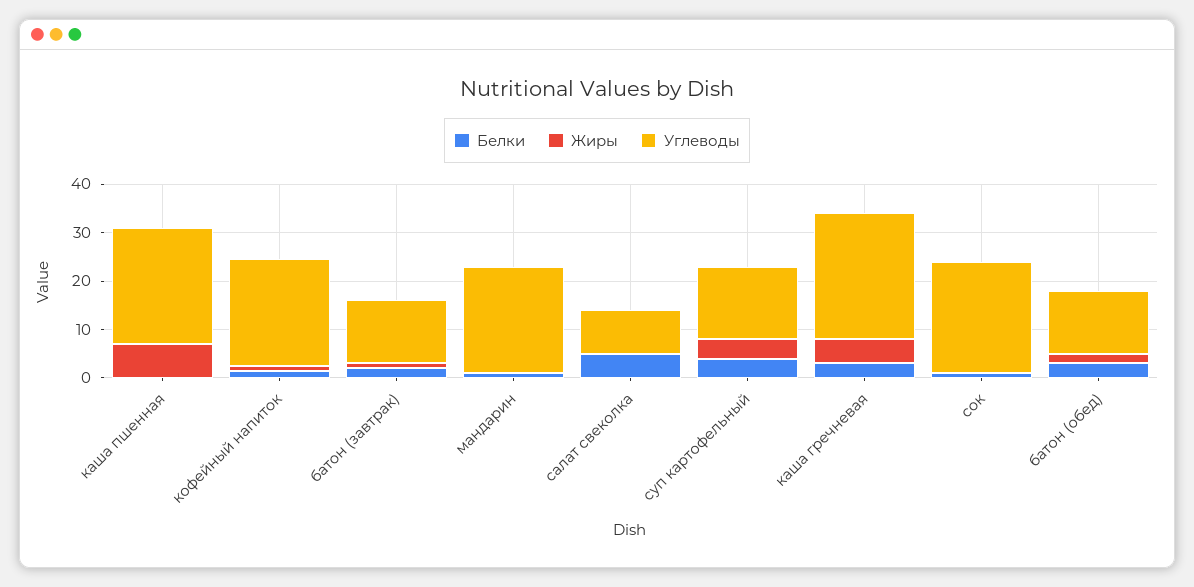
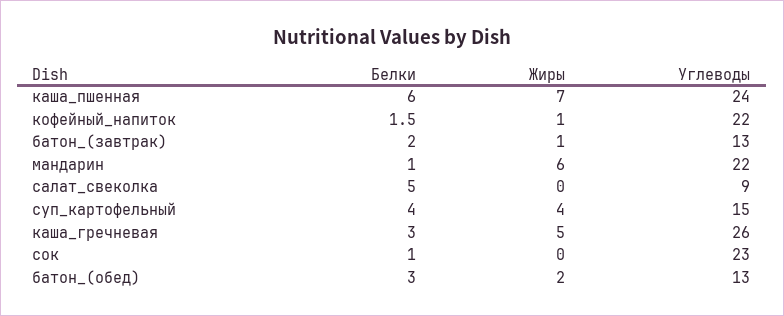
  {
    "Белки": {
-     "каша пшенная": 0,
+     "каша пшенная": 6,
      "кофейный напиток": 1.5,
      "батон (завтрак)": 2,
      "мандарин": 1,
      "салат свеколка": 5,
      "суп картофельный": 4,
      "каша гречневая": 3,
      "сок": 1,
      "батон (обед)": 3
    },
    "Жиры": {
      "каша пшенная": 7,
      "кофейный напиток": 1,
      "батон (завтрак)": 1,
-     "мандарин": 0,
+     "мандарин": 6,
      "салат свеколка": 0,
      "суп картофельный": 4,
      "каша гречневая": 5,
      "сок": 0,
      "батон (обед)": 2
    },
    "Углеводы": {
      "каша пшенная": 24,
      "кофейный напиток": 22,
      "батон (завтрак)": 13,
      "мандарин": 22,
      "салат свеколка": 9,
      "суп картофельный": 15,
      "каша гречневая": 26,
      "сок": 23,
      "батон (обед)": 13
    }
  }

